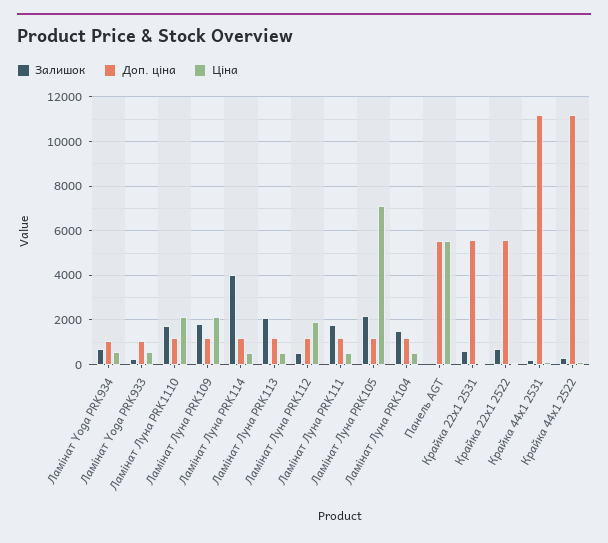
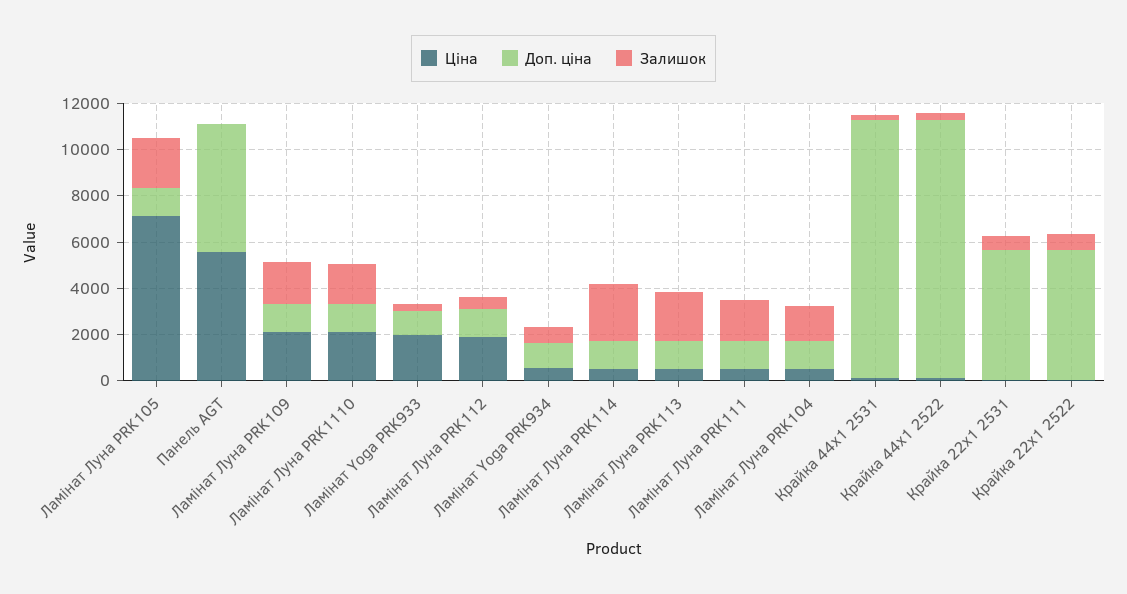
  {
    "Залишок": {
      "Ламінат Yoga PRK934": 500,
      "Ламінат Yoga PRK933": 500,
      "Ламінат Луна PRK1110": 1500,
      "Ламінат Луна PRK109": 2000,
-     "Ламінат Луна PRK114": 4000,
+     "Ламінат Луна PRK114": 2500,
      "Ламінат Луна PRK113": 2000,
      "Ламінат Луна PRK112": 500,
      "Ламінат Луна PRK111": 2000,
      "Ламінат Луна PRK105": 2000,
      "Ламінат Луна PRK104": 1500,
      "Панель AGT": 0,
      "Крайка 22x1 2531": 500,
      "Крайка 22x1 2522": 500,
      "Крайка 44x1 2531": 0,
      "Крайка 44x1 2522": 500
    },
    "Доп. ціна": {
      "Ламінат Yoga PRK934": 1000,
      "Ламінат Yoga PRK933": 1000,
      "Ламінат Луна PRK1110": 1000,
      "Ламінат Луна PRK109": 1000,
      "Ламінат Луна PRK114": 1000,
      "Ламінат Луна PRK113": 1000,
      "Ламінат Луна PRK112": 1000,
      "Ламінат Луна PRK111": 1000,
      "Ламінат Луна PRK105": 1000,
      "Ламінат Луна PRK104": 1000,
      "Панель AGT": 5500,
      "Крайка 22x1 2531": 5500,
      "Крайка 22x1 2522": 5500,
      "Крайка 44x1 2531": 11000,
      "Крайка 44x1 2522": 11000
    },
    "Ціна": {
      "Ламінат Yoga PRK934": 500,
-     "Ламінат Yoga PRK933": 500,
+     "Ламінат Yoga PRK933": 2000,
      "Ламінат Луна PRK1110": 2000,
      "Ламінат Луна PRK109": 2000,
      "Ламінат Луна PRK114": 500,
      "Ламінат Луна PRK113": 500,
      "Ламінат Луна PRK112": 2000,
      "Ламінат Луна PRK111": 500,
      "Ламінат Луна PRK105": 7000,
      "Ламінат Луна PRK104": 500,
      "Панель AGT": 5500,
      "Крайка 22x1 2531": 0,
      "Крайка 22x1 2522": 0,
      "Крайка 44x1 2531": 0,
      "Крайка 44x1 2522": 0
    }
  }

